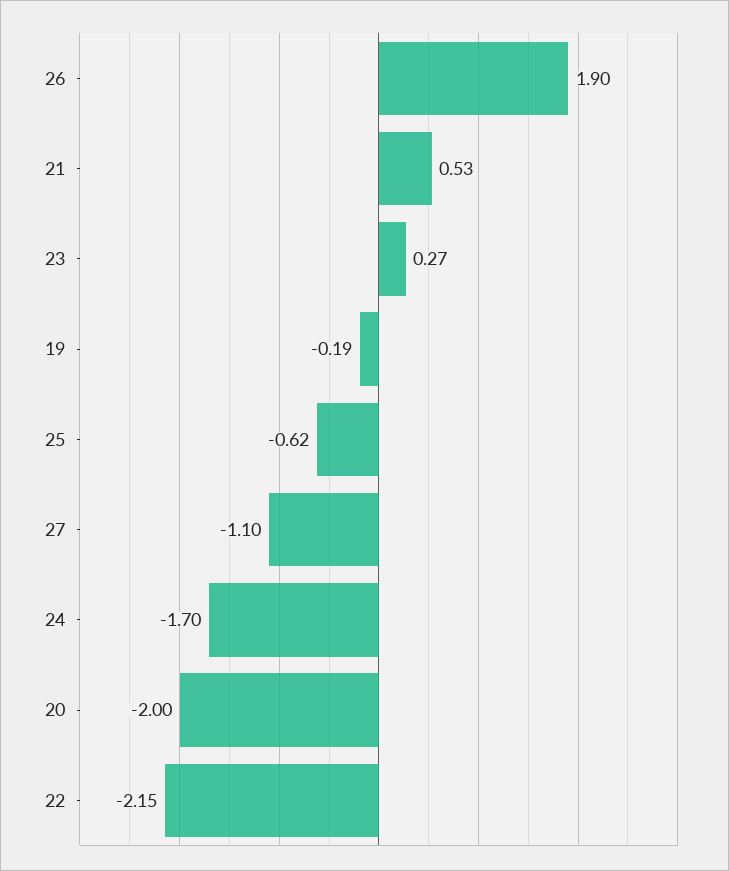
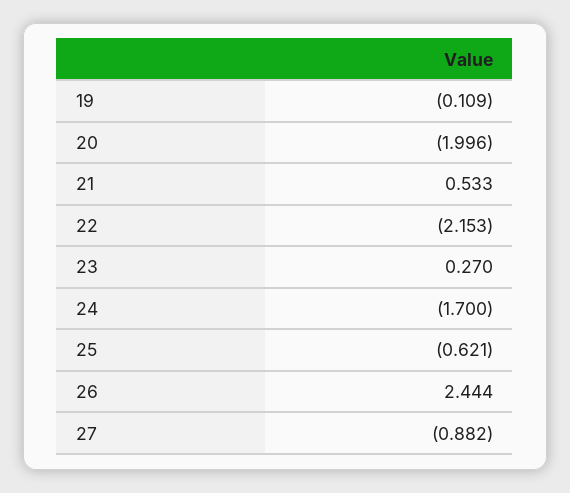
  {
-   "26": 1.9,
+   "26": 2.444,
    "21": 0.533,
    "23": 0.27,
-   "19": -0.19,
+   "19": -0.109,
    "25": -0.621,
-   "27": -1.1,
+   "27": -0.882,
    "24": -1.7,
    "20": -1.996,
    "22": -2.153
  }

